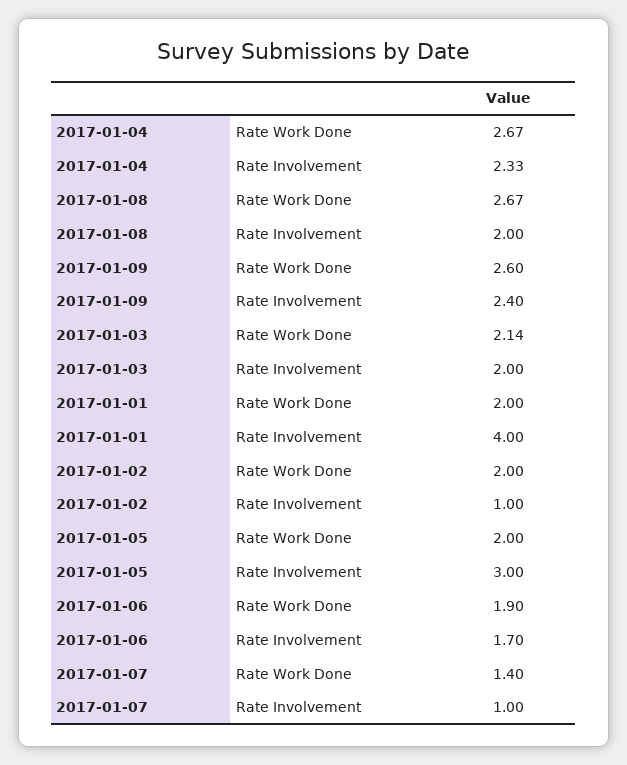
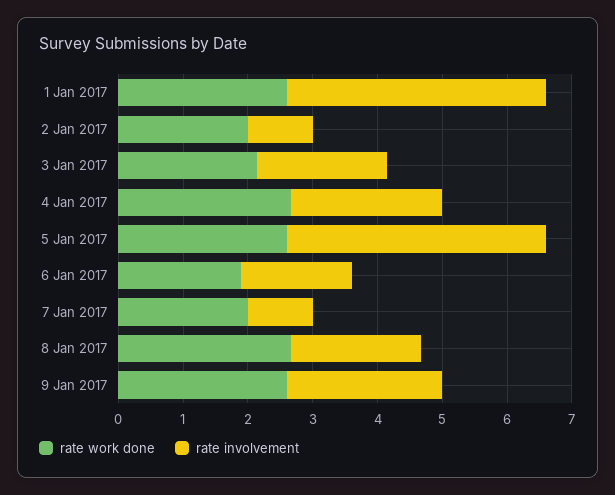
  {
    "Rate Work Done": {
      "2017-01-04": 2.67,
      "2017-01-08": 2.67,
      "2017-01-09": 2.6,
      "2017-01-03": 2.14,
-     "2017-01-01": 2,
+     "2017-01-01": 2.6,
      "2017-01-02": 2,
-     "2017-01-05": 2,
+     "2017-01-05": 2.6,
      "2017-01-06": 1.9,
-     "2017-01-07": 1.4
+     "2017-01-07": 2
    },
    "Rate Involvement": {
      "2017-01-04": 2.33,
      "2017-01-08": 2,
      "2017-01-09": 2.4,
      "2017-01-03": 2,
      "2017-01-01": 4,
      "2017-01-02": 1,
-     "2017-01-05": 3,
+     "2017-01-05": 4,
      "2017-01-06": 1.7,
      "2017-01-07": 1
    }
  }

